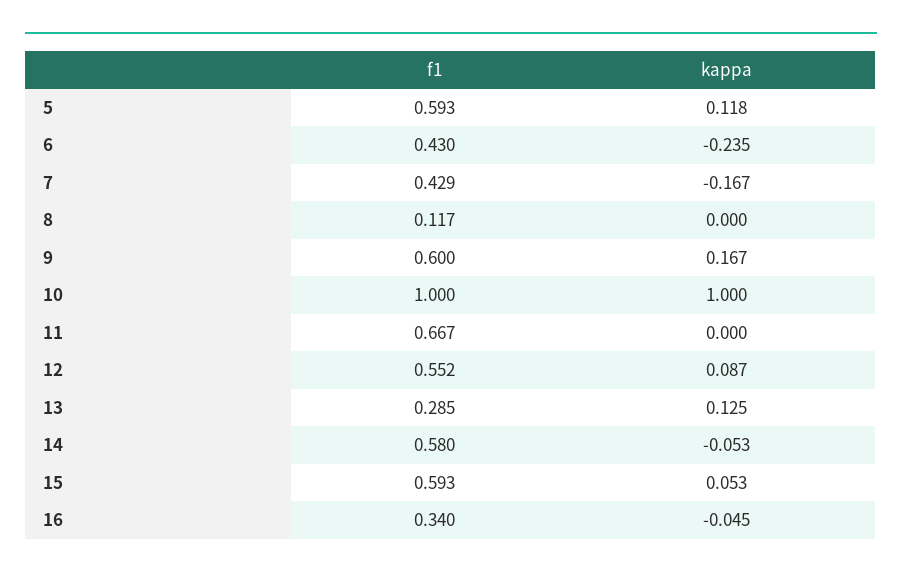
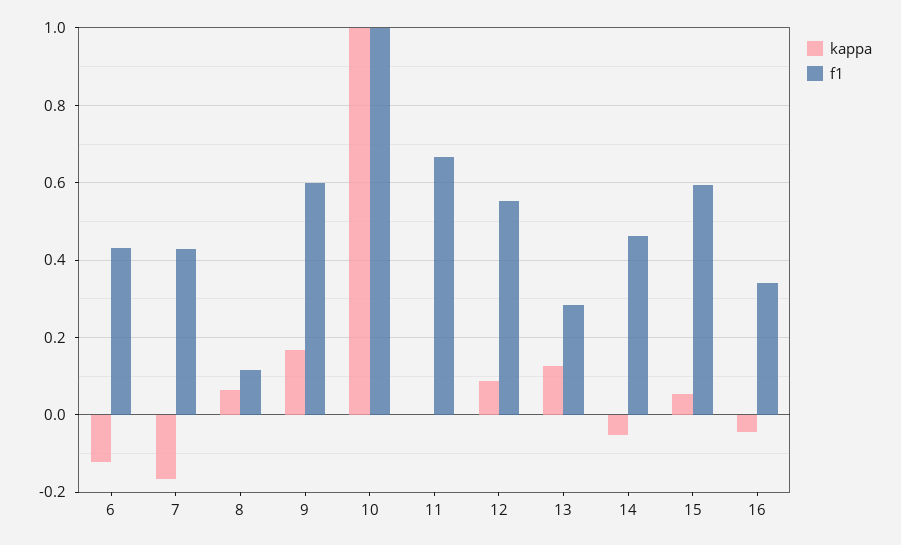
  {
    "f1": {
-     "5": 0.593,
      "6": 0.43,
      "7": 0.429,
      "8": 0.117,
      "9": 0.6,
      "10": 1,
      "11": 0.667,
      "12": 0.552,
      "13": 0.285,
-     "14": 0.58,
+     "14": 0.46,
      "15": 0.593,
      "16": 0.34
    },
    "kappa": {
-     "5": 0.118,
-     "6": -0.235,
+     "6": -0.12,
      "7": -0.167,
-     "8": 0,
+     "8": 0.06,
      "9": 0.167,
      "10": 1,
      "11": 0,
      "12": 0.087,
      "13": 0.125,
      "14": -0.053,
      "15": 0.053,
      "16": -0.045
    }
  }

